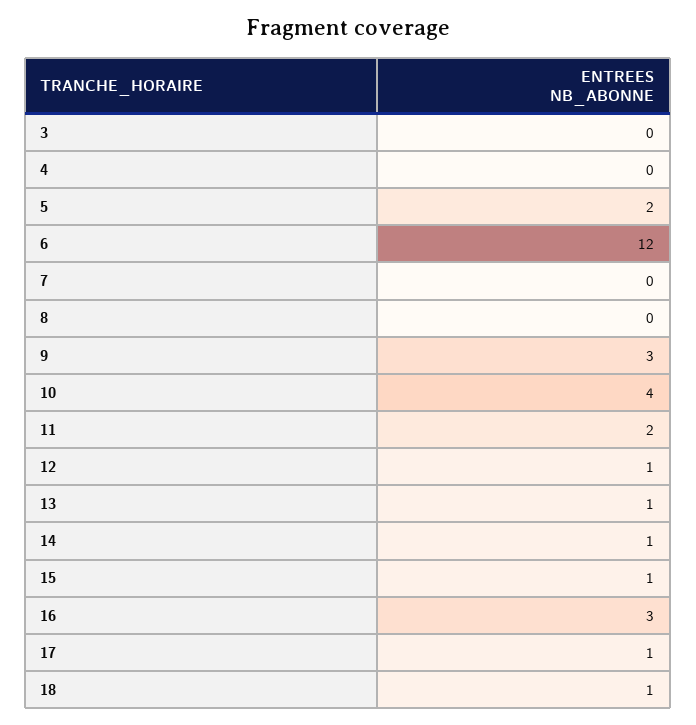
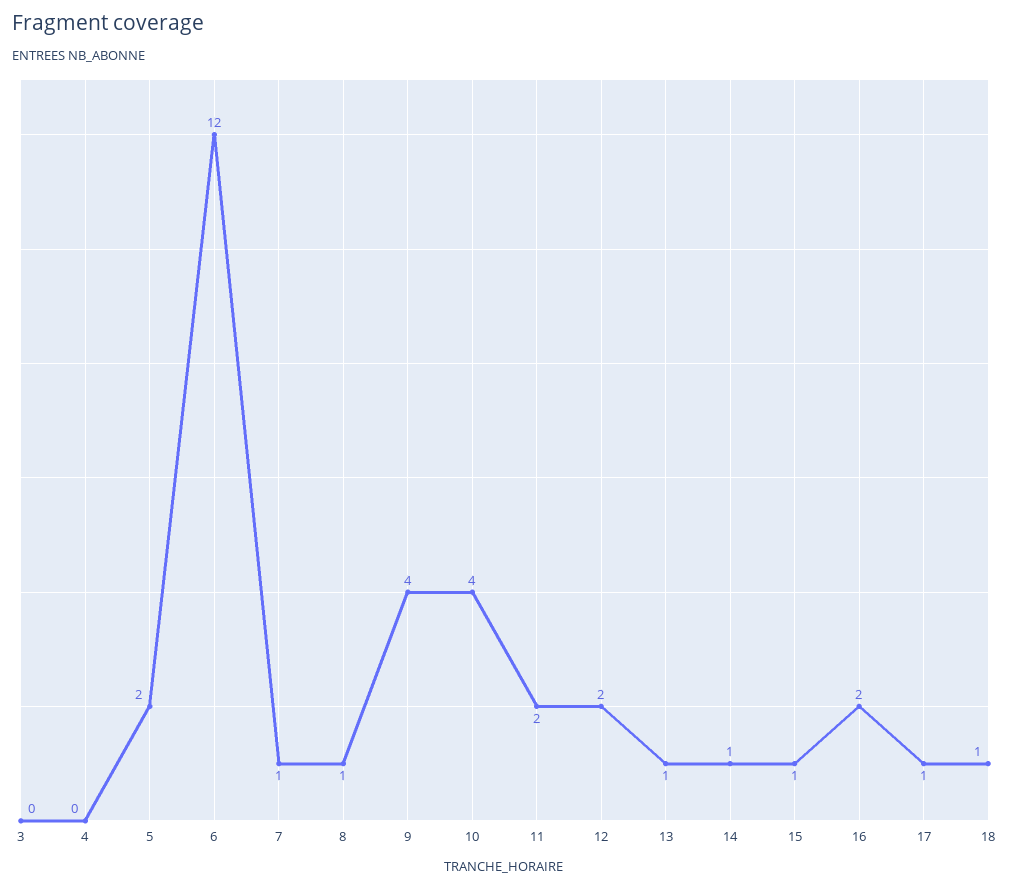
  {
    "3": 0,
    "4": 0,
    "5": 2,
    "6": 12,
-   "7": 0,
+   "7": 1,
-   "8": 0,
+   "8": 1,
-   "9": 3,
+   "9": 4,
    "10": 4,
    "11": 2,
-   "12": 1,
+   "12": 2,
    "13": 1,
    "14": 1,
    "15": 1,
-   "16": 3,
+   "16": 2,
    "17": 1,
    "18": 1
  }

